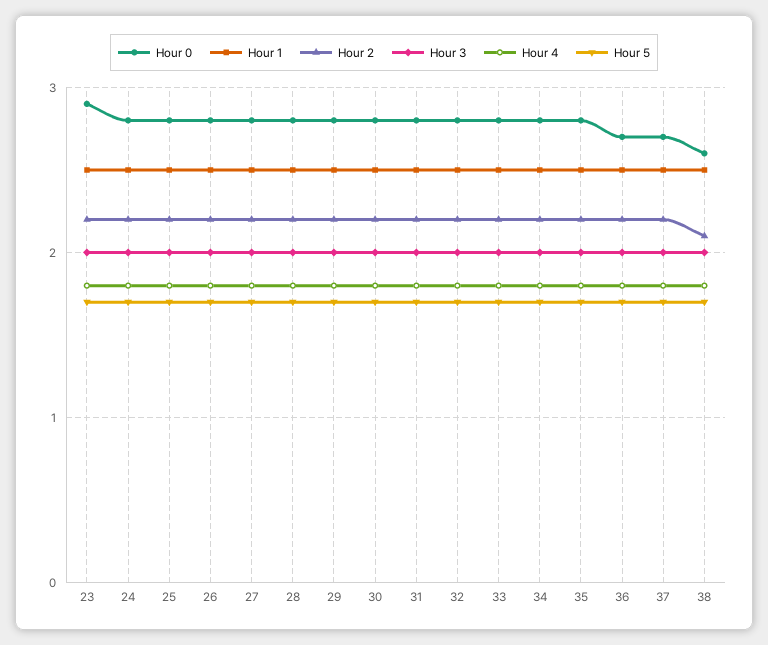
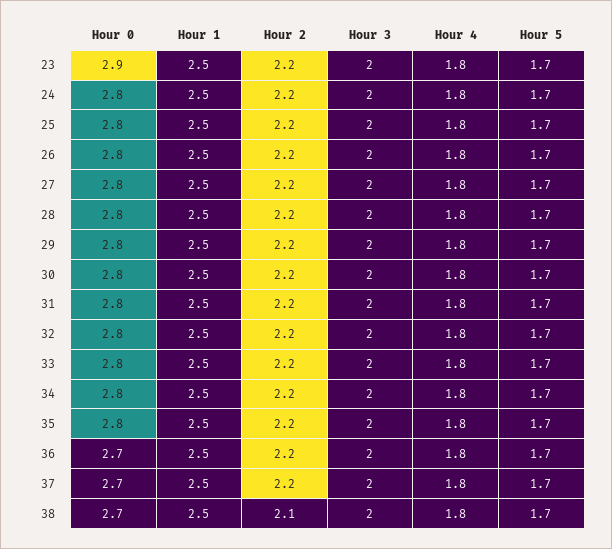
  {
    "Hour 0": {
      "23": 2.9,
      "24": 2.8,
      "25": 2.8,
      "26": 2.8,
      "27": 2.8,
      "28": 2.8,
      "29": 2.8,
      "30": 2.8,
      "31": 2.8,
      "32": 2.8,
      "33": 2.8,
      "34": 2.8,
      "35": 2.8,
      "36": 2.7,
      "37": 2.7,
-     "38": 2.6
+     "38": 2.7
    },
    "Hour 1": {
      "23": 2.5,
      "24": 2.5,
      "25": 2.5,
      "26": 2.5,
      "27": 2.5,
      "28": 2.5,
      "29": 2.5,
      "30": 2.5,
      "31": 2.5,
      "32": 2.5,
      "33": 2.5,
      "34": 2.5,
      "35": 2.5,
      "36": 2.5,
      "37": 2.5,
      "38": 2.5
    },
    "Hour 2": {
      "23": 2.2,
      "24": 2.2,
      "25": 2.2,
      "26": 2.2,
      "27": 2.2,
      "28": 2.2,
      "29": 2.2,
      "30": 2.2,
      "31": 2.2,
      "32": 2.2,
      "33": 2.2,
      "34": 2.2,
      "35": 2.2,
      "36": 2.2,
      "37": 2.2,
      "38": 2.1
    },
    "Hour 3": {
      "23": 2,
      "24": 2,
      "25": 2,
      "26": 2,
      "27": 2,
      "28": 2,
      "29": 2,
      "30": 2,
      "31": 2,
      "32": 2,
      "33": 2,
      "34": 2,
      "35": 2,
      "36": 2,
      "37": 2,
      "38": 2
    },
    "Hour 4": {
      "23": 1.8,
      "24": 1.8,
      "25": 1.8,
      "26": 1.8,
      "27": 1.8,
      "28": 1.8,
      "29": 1.8,
      "30": 1.8,
      "31": 1.8,
      "32": 1.8,
      "33": 1.8,
      "34": 1.8,
      "35": 1.8,
      "36": 1.8,
      "37": 1.8,
      "38": 1.8
    },
    "Hour 5": {
      "23": 1.7,
      "24": 1.7,
      "25": 1.7,
      "26": 1.7,
      "27": 1.7,
      "28": 1.7,
      "29": 1.7,
      "30": 1.7,
      "31": 1.7,
      "32": 1.7,
      "33": 1.7,
      "34": 1.7,
      "35": 1.7,
      "36": 1.7,
      "37": 1.7,
      "38": 1.7
    }
  }

